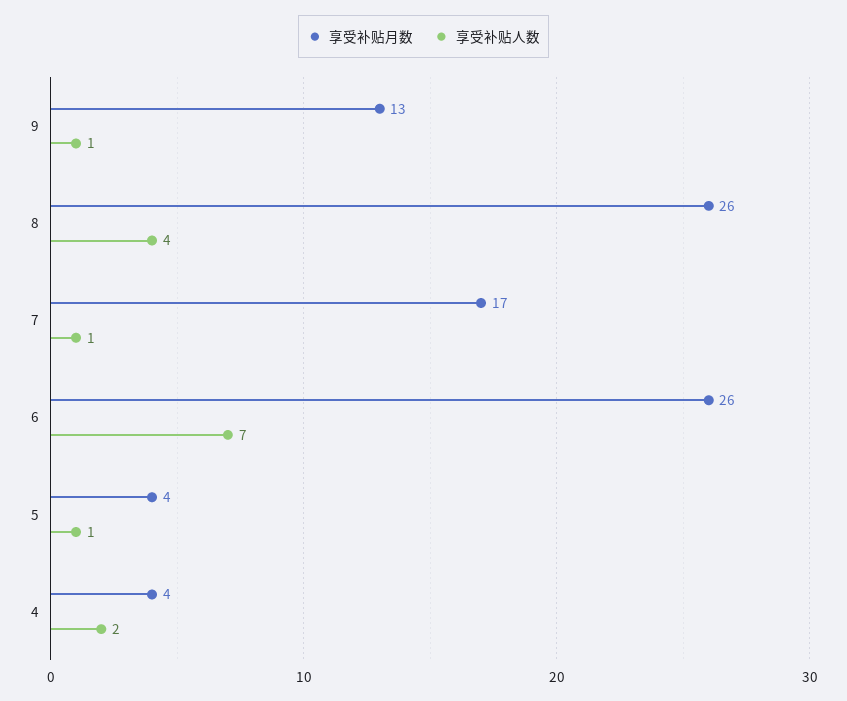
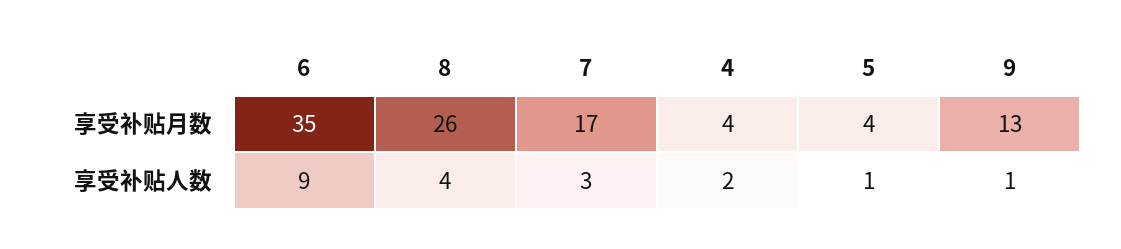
  {
    "享受补贴月数": {
      "9": 13,
      "8": 26,
      "7": 17,
-     "6": 26,
+     "6": 35,
      "5": 4,
      "4": 4
    },
    "享受补贴人数": {
      "9": 1,
      "8": 4,
-     "7": 1,
+     "7": 3,
-     "6": 7,
+     "6": 9,
      "5": 1,
      "4": 2
    }
  }

